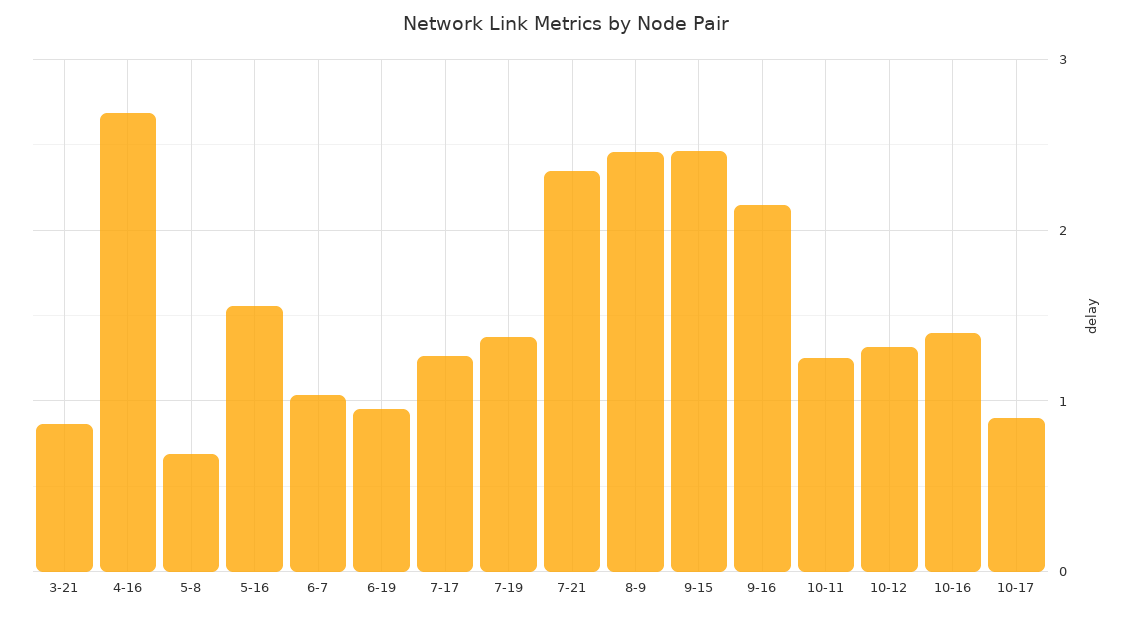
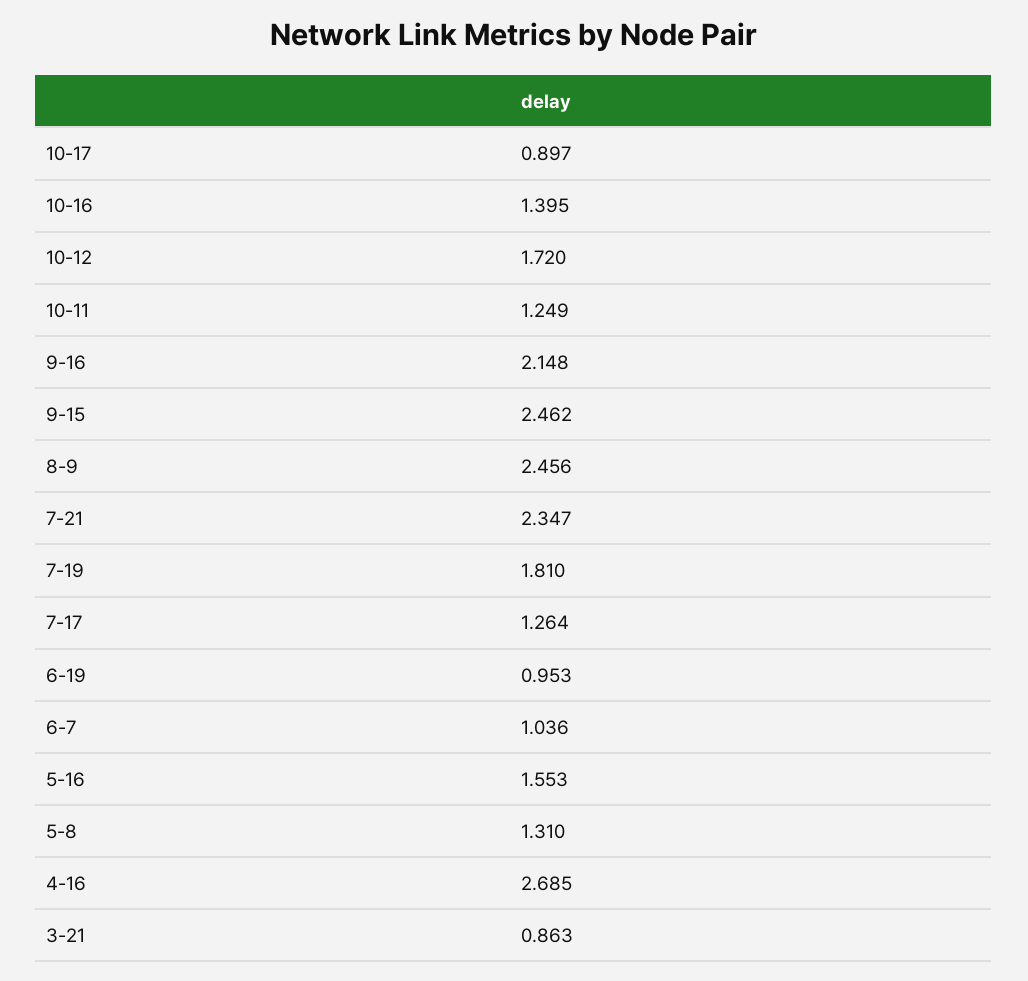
  {
    "3-21": 0.863,
    "4-16": 2.685,
-   "5-8": 0.7,
+   "5-8": 1.31,
    "5-16": 1.553,
    "6-7": 1.036,
    "6-19": 0.953,
    "7-17": 1.264,
-   "7-19": 1.4,
+   "7-19": 1.81,
    "7-21": 2.347,
    "8-9": 2.456,
    "9-15": 2.462,
    "9-16": 2.148,
    "10-11": 1.249,
-   "10-12": 1.3,
+   "10-12": 1.72,
    "10-16": 1.395,
    "10-17": 0.897
  }

